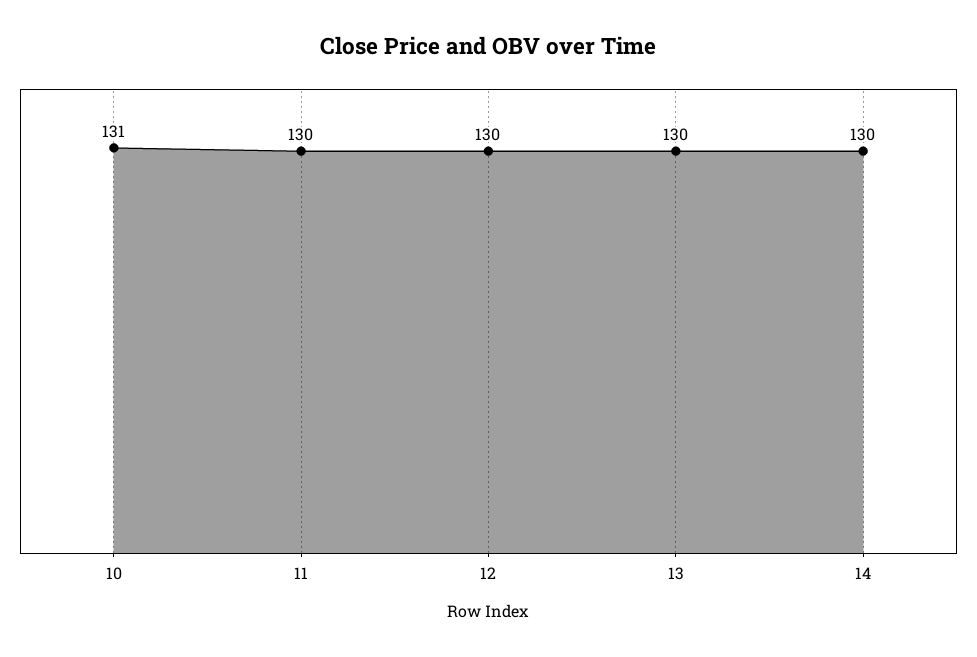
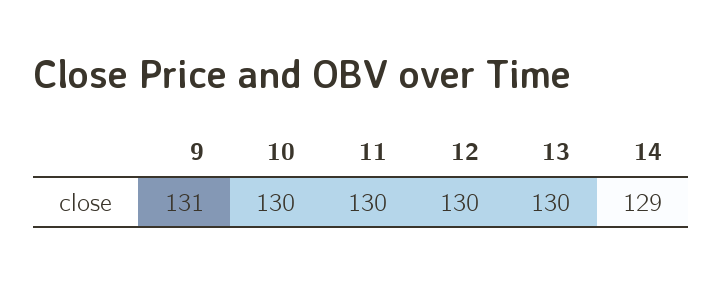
  {
-   "10": 131,
+   "10": 130,
    "11": 130,
    "12": 130,
    "13": 130,
-   "14": 130
+   "14": 129,
+   "9": 131
  }

